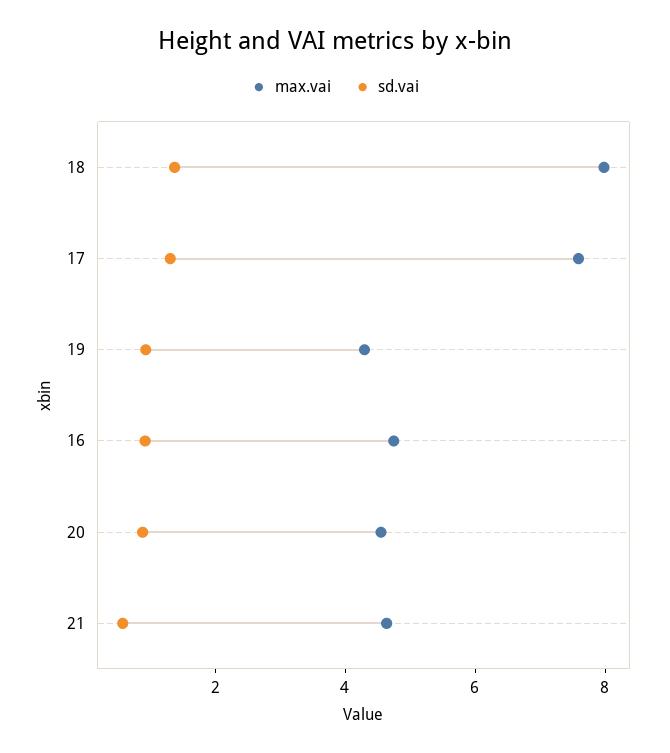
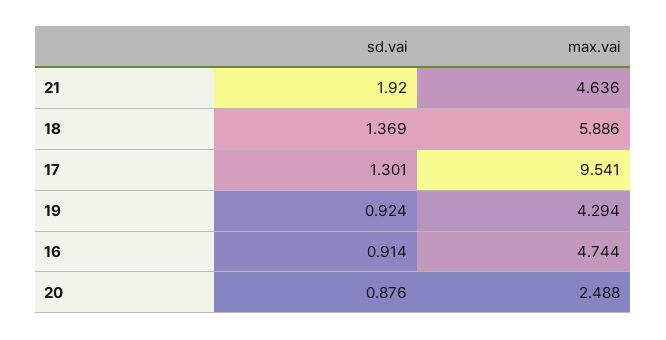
  {
    "max.vai": {
-     "18": 8,
+     "18": 5.886,
-     "17": 7.5,
+     "17": 9.541,
      "19": 4.294,
      "16": 4.744,
-     "20": 4.5,
+     "20": 2.488,
      "21": 4.636
    },
    "sd.vai": {
      "18": 1.369,
      "17": 1.301,
      "19": 0.924,
      "16": 0.914,
      "20": 0.876,
-     "21": 0.5
+     "21": 1.92
    }
  }

